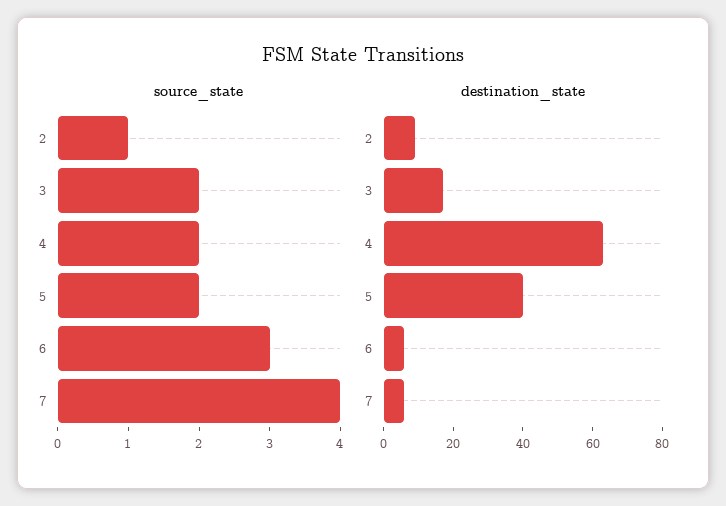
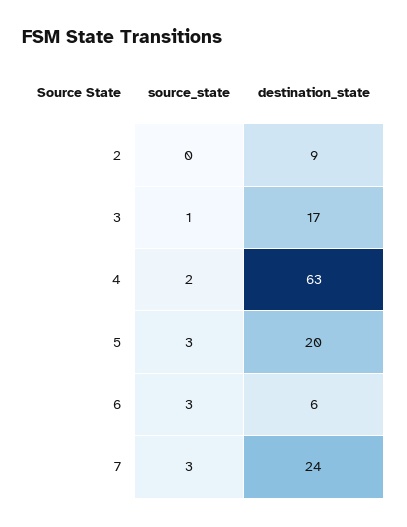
  {
    "source_state": {
-     "2": 1,
+     "2": 0,
-     "3": 2,
+     "3": 1,
      "4": 2,
-     "5": 2,
+     "5": 3,
      "6": 3,
-     "7": 4
+     "7": 3
    },
    "destination_state": {
      "2": 9,
      "3": 17,
      "4": 63,
-     "5": 40,
+     "5": 20,
      "6": 6,
-     "7": 5
+     "7": 24
    }
  }

